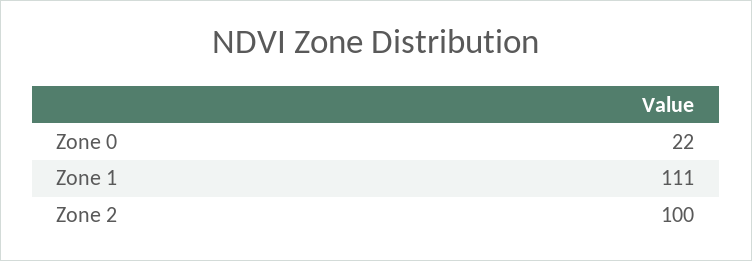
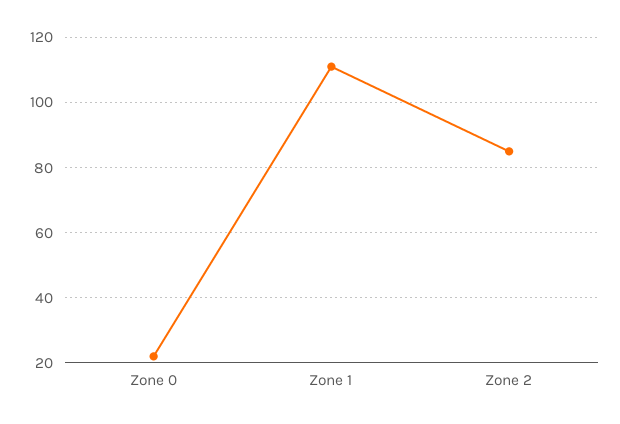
  {
    "Zone 0": 22,
    "Zone 1": 111,
-   "Zone 2": 100
+   "Zone 2": 85
  }

